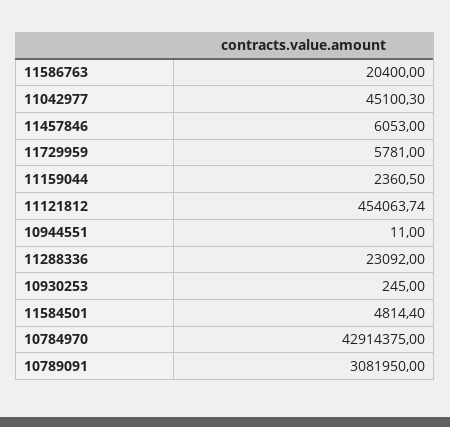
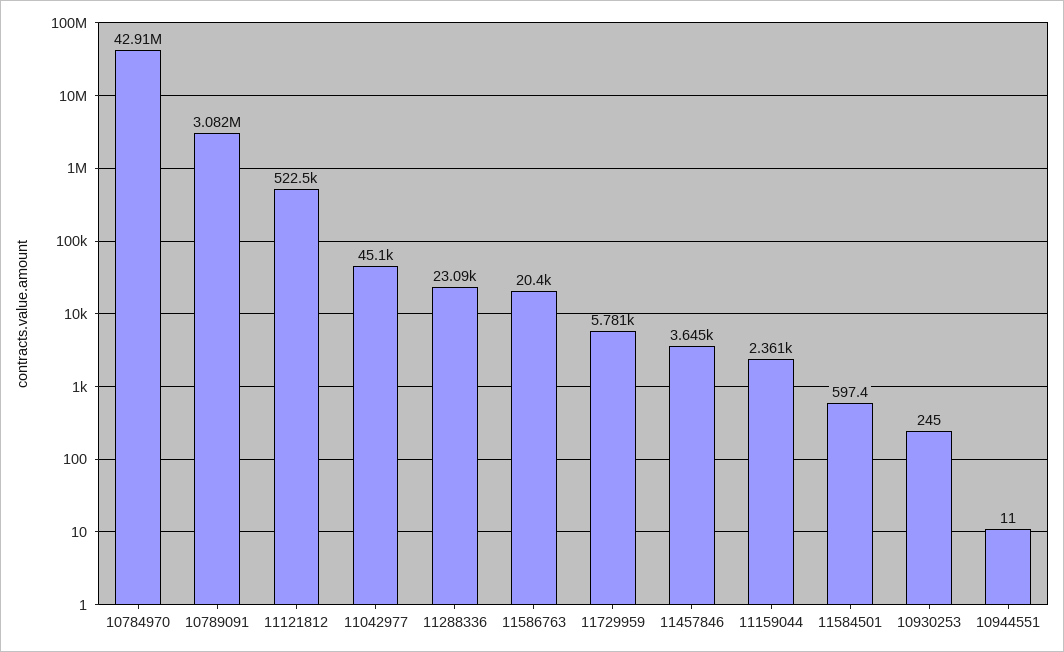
  {
    "11586763": 20400,
    "11042977": 45100.3,
-   "11457846": 6053,
+   "11457846": 3645,
    "11729959": 5781,
    "11159044": 2360.5,
-   "11121812": 454063.74,
+   "11121812": 522500,
    "10944551": 11,
    "11288336": 23092,
    "10930253": 245,
-   "11584501": 4814.4,
+   "11584501": 597.4,
    "10784970": 42914375,
    "10789091": 3081950
  }

